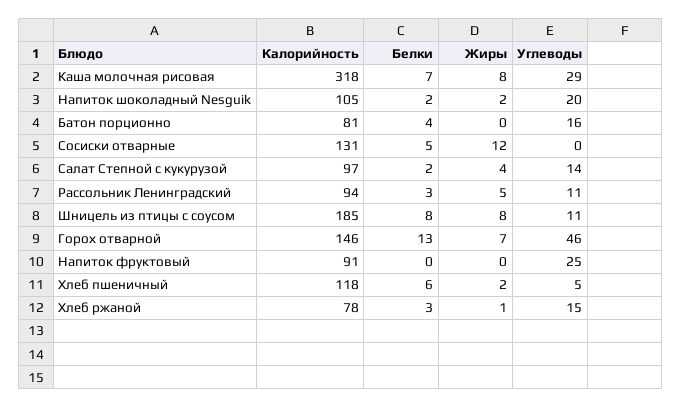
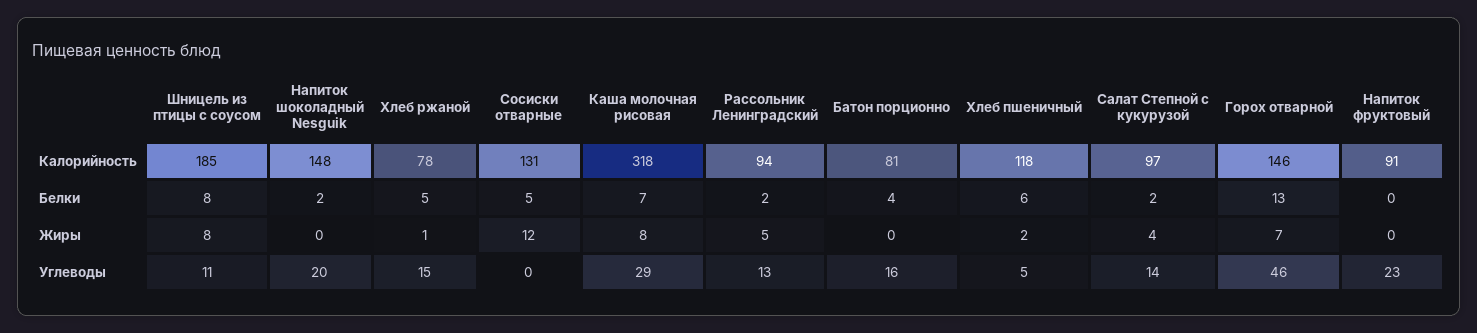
  {
    "Калорийность": {
      "Каша молочная рисовая": 318,
-     "Напиток шоколадный Nesguik": 105,
+     "Напиток шоколадный Nesguik": 148,
      "Батон порционно": 81,
      "Сосиски отварные": 131,
      "Салат Степной с кукурузой": 97,
      "Рассольник Ленинградский": 94,
      "Шницель из птицы с соусом": 185,
      "Горох отварной": 146,
      "Напиток фруктовый": 91,
      "Хлеб пшеничный": 118,
      "Хлеб ржаной": 78
    },
    "Белки": {
      "Каша молочная рисовая": 7,
      "Напиток шоколадный Nesguik": 2,
      "Батон порционно": 4,
      "Сосиски отварные": 5,
      "Салат Степной с кукурузой": 2,
-     "Рассольник Ленинградский": 3,
+     "Рассольник Ленинградский": 2,
      "Шницель из птицы с соусом": 8,
      "Горох отварной": 13,
      "Напиток фруктовый": 0,
      "Хлеб пшеничный": 6,
-     "Хлеб ржаной": 3
+     "Хлеб ржаной": 5
    },
    "Жиры": {
      "Каша молочная рисовая": 8,
-     "Напиток шоколадный Nesguik": 2,
+     "Напиток шоколадный Nesguik": 0,
      "Батон порционно": 0,
      "Сосиски отварные": 12,
      "Салат Степной с кукурузой": 4,
      "Рассольник Ленинградский": 5,
      "Шницель из птицы с соусом": 8,
      "Горох отварной": 7,
      "Напиток фруктовый": 0,
      "Хлеб пшеничный": 2,
      "Хлеб ржаной": 1
    },
    "Углеводы": {
      "Каша молочная рисовая": 29,
      "Напиток шоколадный Nesguik": 20,
      "Батон порционно": 16,
      "Сосиски отварные": 0,
      "Салат Степной с кукурузой": 14,
-     "Рассольник Ленинградский": 11,
+     "Рассольник Ленинградский": 13,
      "Шницель из птицы с соусом": 11,
      "Горох отварной": 46,
-     "Напиток фруктовый": 25,
+     "Напиток фруктовый": 23,
      "Хлеб пшеничный": 5,
      "Хлеб ржаной": 15
    }
  }

